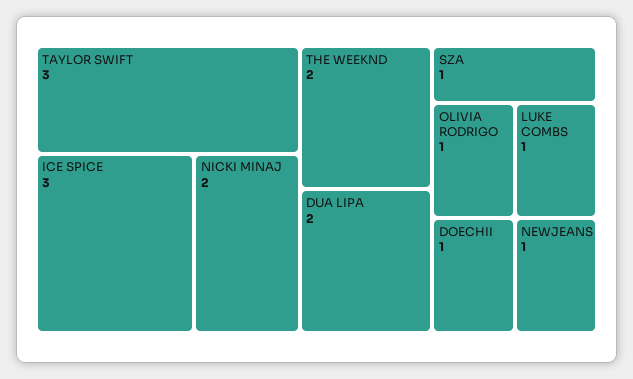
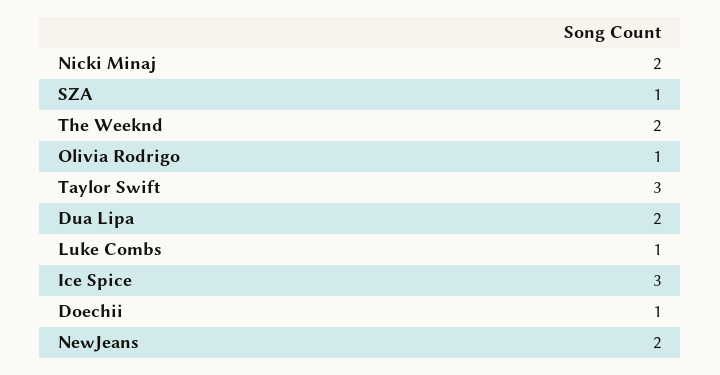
  {
    "TAYLOR SWIFT": 3,
    "ICE SPICE": 3,
    "NICKI MINAJ": 2,
    "THE WEEKND": 2,
    "DUA LIPA": 2,
    "SZA": 1,
    "OLIVIA RODRIGO": 1,
    "LUKE COMBS": 1,
    "DOECHII": 1,
-   "NEWJEANS": 1
+   "NEWJEANS": 2
  }

